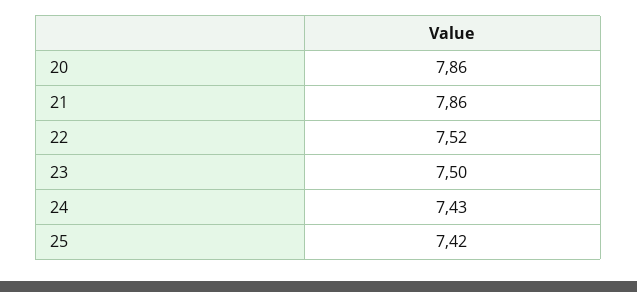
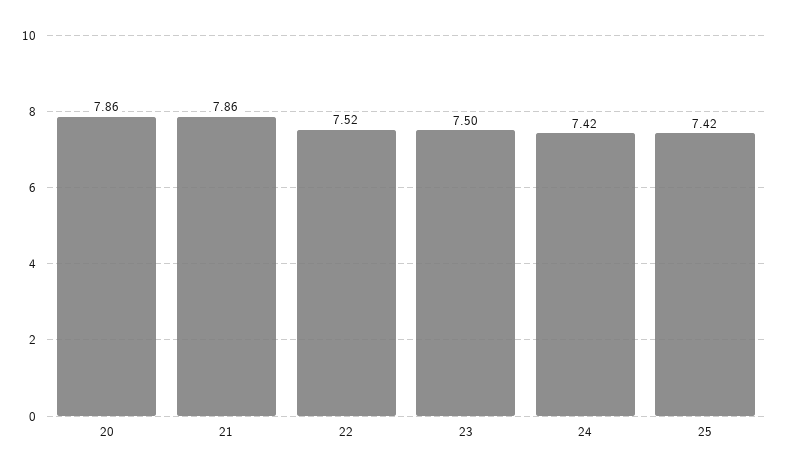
  {
    "20": 7.86,
    "21": 7.86,
    "22": 7.52,
    "23": 7.5,
-   "24": 7.43,
+   "24": 7.42,
    "25": 7.42
  }

